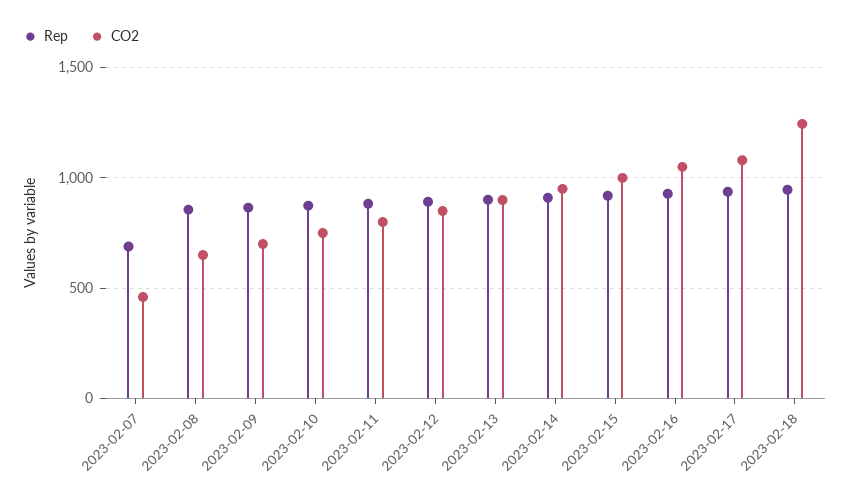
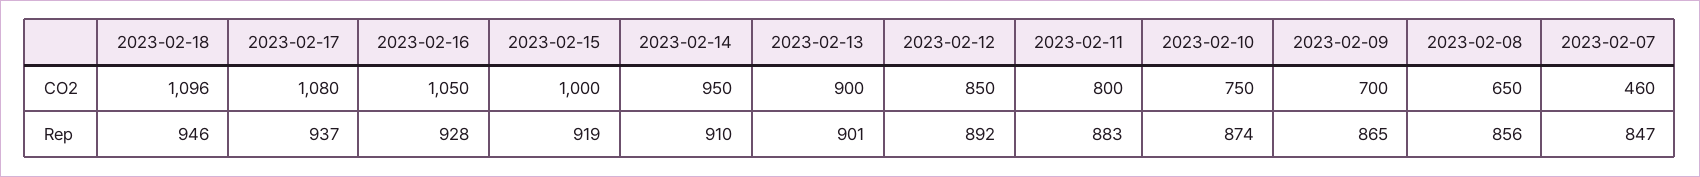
  {
    "Rep": {
-     "2023-02-07": 700,
+     "2023-02-07": 847,
      "2023-02-08": 856,
      "2023-02-09": 865,
      "2023-02-10": 874,
      "2023-02-11": 883,
      "2023-02-12": 892,
      "2023-02-13": 901,
      "2023-02-14": 910,
      "2023-02-15": 919,
      "2023-02-16": 928,
      "2023-02-17": 937,
      "2023-02-18": 946
    },
    "CO2": {
      "2023-02-07": 460,
      "2023-02-08": 650,
      "2023-02-09": 700,
      "2023-02-10": 750,
      "2023-02-11": 800,
      "2023-02-12": 850,
      "2023-02-13": 900,
      "2023-02-14": 950,
      "2023-02-15": 1000,
      "2023-02-16": 1050,
      "2023-02-17": 1080,
-     "2023-02-18": 1250
+     "2023-02-18": 1096
    }
  }

